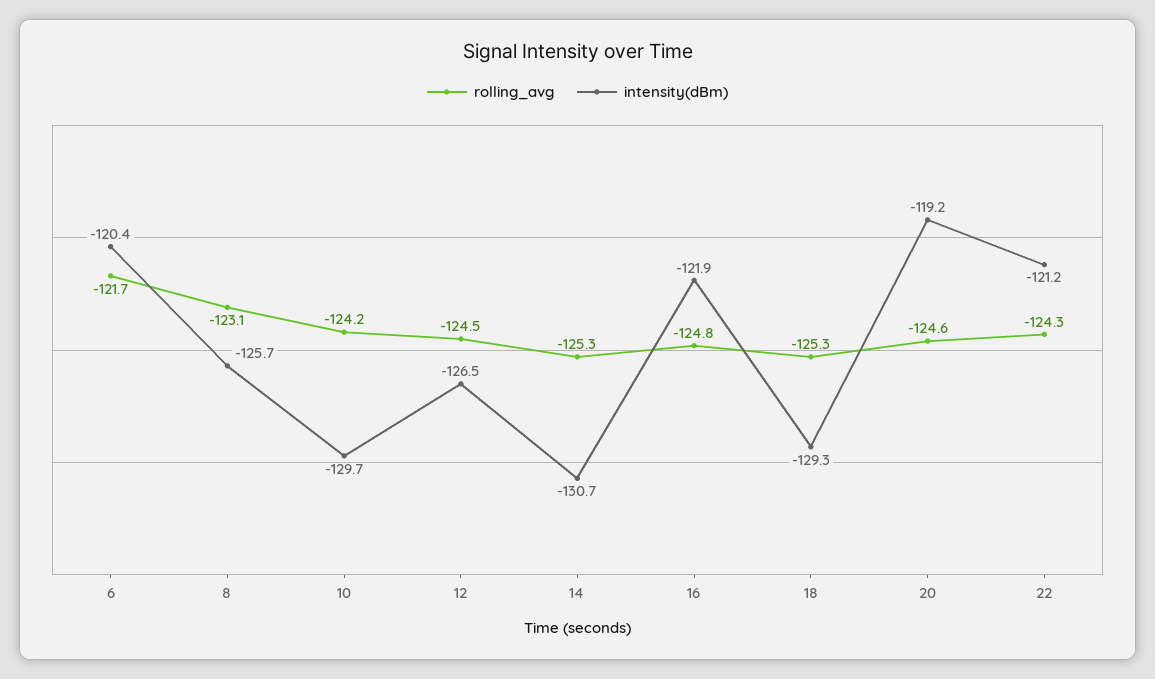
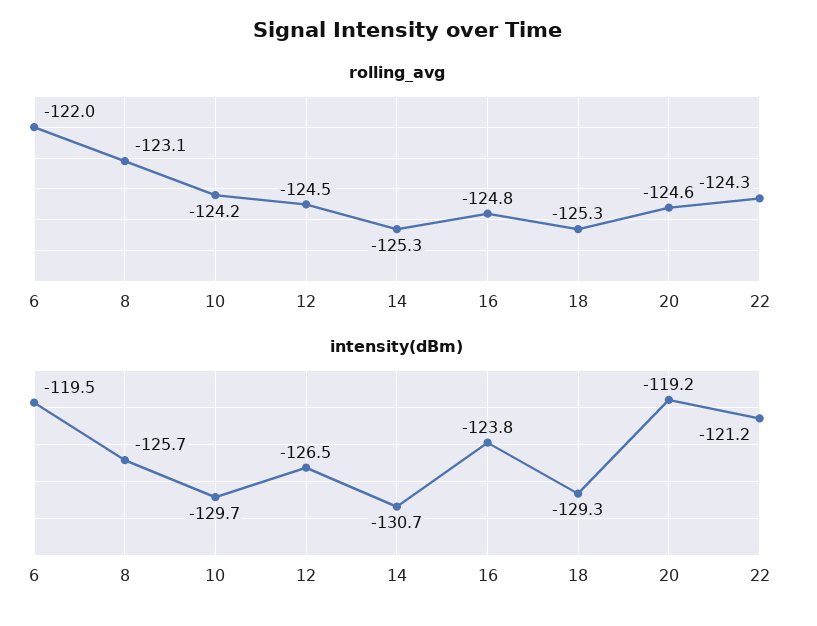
  {
    "rolling_avg": {
-     "6": -121.7,
+     "6": -122,
      "8": -123.1,
      "10": -124.2,
      "12": -124.5,
      "14": -125.3,
      "16": -124.8,
      "18": -125.3,
      "20": -124.6,
      "22": -124.3
    },
    "intensity(dBm)": {
-     "6": -120.4,
+     "6": -119.5,
      "8": -125.7,
      "10": -129.7,
      "12": -126.5,
      "14": -130.7,
-     "16": -121.9,
+     "16": -123.8,
      "18": -129.3,
      "20": -119.2,
      "22": -121.2
    }
  }

